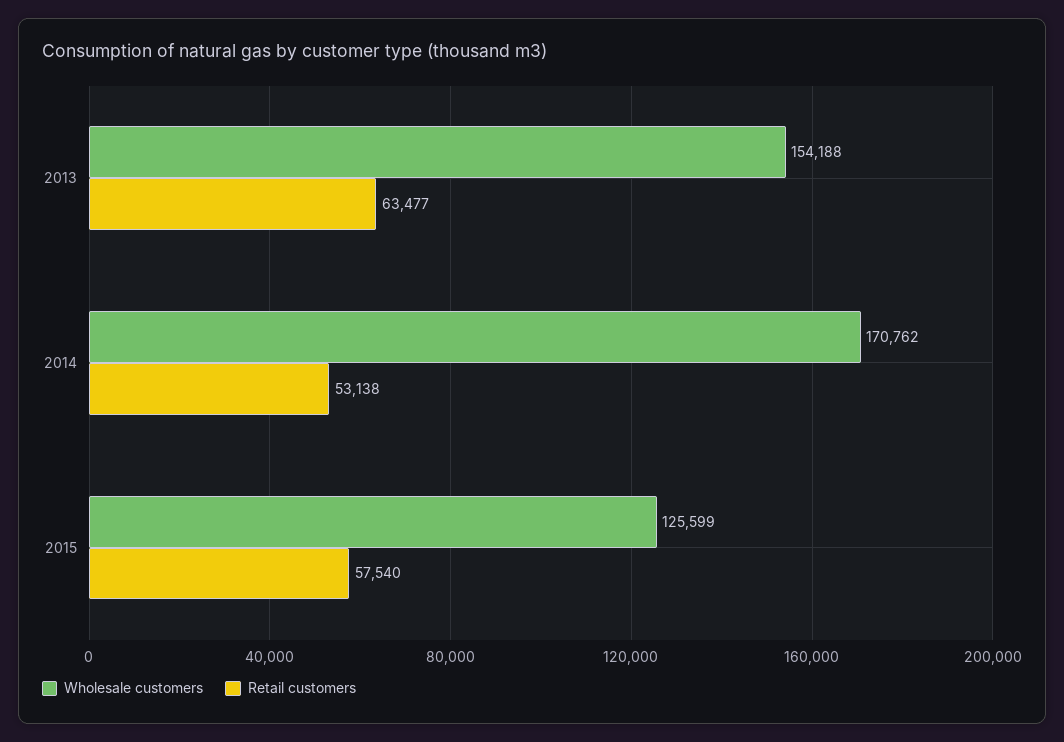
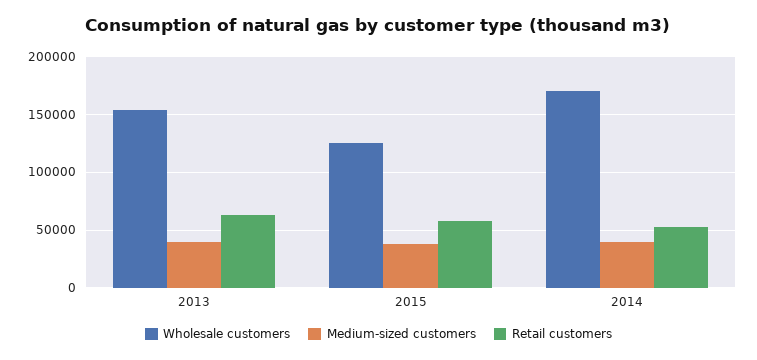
  {
    "Wholesale customers": {
      "2013": 154188,
      "2014": 170762,
      "2015": 125599
    },
    "Retail customers": {
      "2013": 63477,
      "2014": 53138,
      "2015": 57540
-   }
+   },
+   "Medium-sized customers": {
+     "2013": 40000,
+     "2015": 40000,
+     "2014": 40000
+   }
  }

